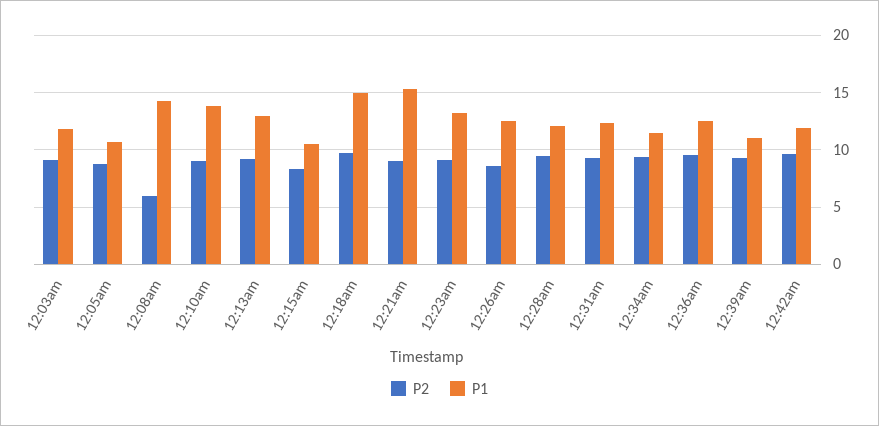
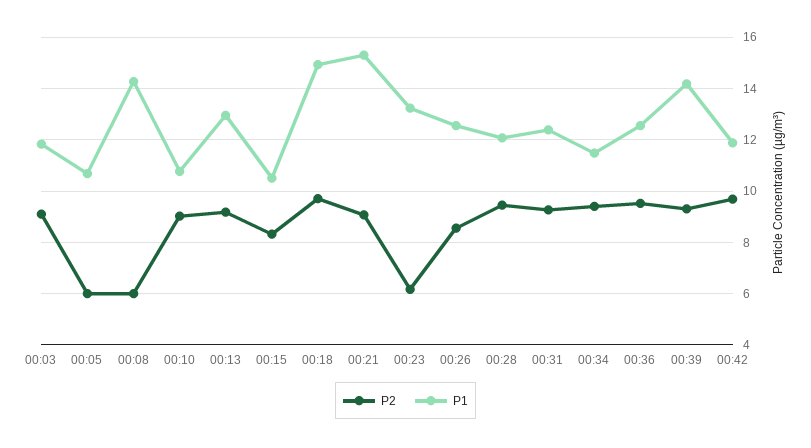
  {
    "P2": {
      "12:03am": 9,
-     "12:05am": 9,
+     "12:05am": 6,
      "12:08am": 6,
      "12:10am": 9,
      "12:13am": 9.25,
      "12:15am": 8.25,
      "12:18am": 9.75,
      "12:21am": 9,
-     "12:23am": 9,
+     "12:23am": 6.25,
      "12:26am": 8.5,
      "12:28am": 9.5,
      "12:31am": 9.25,
      "12:34am": 9.5,
      "12:36am": 9.5,
      "12:39am": 9.25,
      "12:42am": 9.75
    },
    "P1": {
      "12:03am": 11.75,
      "12:05am": 10.75,
      "12:08am": 14.25,
-     "12:10am": 14,
+     "12:10am": 10.75,
      "12:13am": 13,
      "12:15am": 10.5,
      "12:18am": 15,
      "12:21am": 15.25,
      "12:23am": 13.25,
      "12:26am": 12.5,
      "12:28am": 12,
      "12:31am": 12.5,
      "12:34am": 11.5,
      "12:36am": 12.5,
-     "12:39am": 11,
+     "12:39am": 14.25,
      "12:42am": 12
    }
  }

